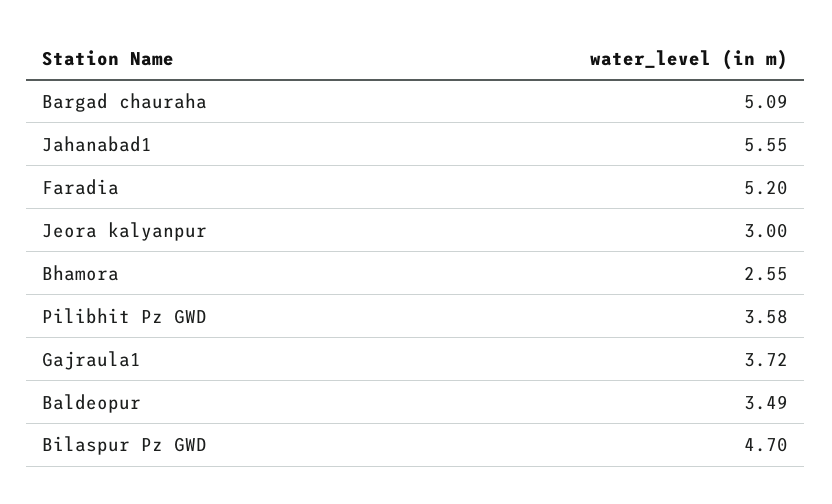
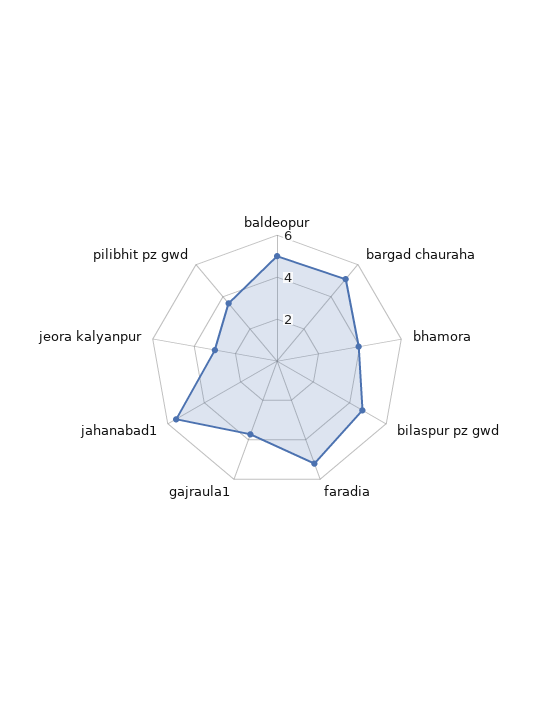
  {
    "Bargad chauraha": 5.09,
    "Jahanabad1": 5.55,
    "Faradia": 5.2,
    "Jeora kalyanpur": 3,
-   "Bhamora": 2.55,
+   "Bhamora": 4,
    "Pilibhit Pz GWD": 3.58,
    "Gajraula1": 3.72,
-   "Baldeopur": 3.49,
+   "Baldeopur": 5,
    "Bilaspur Pz GWD": 4.7
  }

